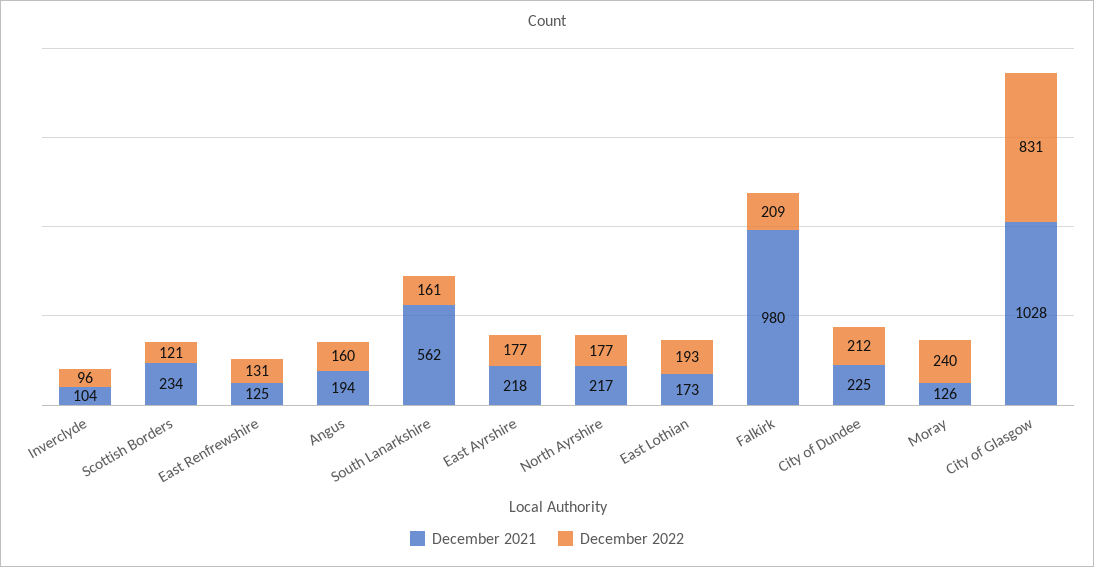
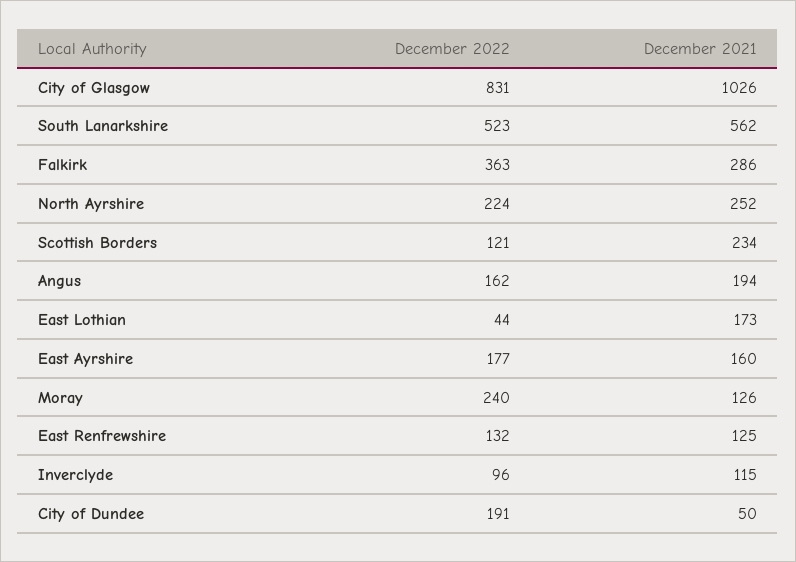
  {
    "December 2021": {
-     "Inverclyde": 104,
+     "Inverclyde": 115,
      "Scottish Borders": 234,
      "East Renfrewshire": 125,
      "Angus": 194,
      "South Lanarkshire": 562,
-     "East Ayrshire": 218,
+     "East Ayrshire": 160,
-     "North Ayrshire": 217,
+     "North Ayrshire": 252,
      "East Lothian": 173,
-     "Falkirk": 980,
+     "Falkirk": 286,
-     "City of Dundee": 225,
+     "City of Dundee": 50,
      "Moray": 126,
-     "City of Glasgow": 1028
+     "City of Glasgow": 1026
    },
    "December 2022": {
      "Inverclyde": 96,
      "Scottish Borders": 121,
-     "East Renfrewshire": 131,
+     "East Renfrewshire": 132,
-     "Angus": 160,
+     "Angus": 162,
-     "South Lanarkshire": 161,
+     "South Lanarkshire": 523,
      "East Ayrshire": 177,
-     "North Ayrshire": 177,
+     "North Ayrshire": 224,
-     "East Lothian": 193,
+     "East Lothian": 44,
-     "Falkirk": 209,
+     "Falkirk": 363,
-     "City of Dundee": 212,
+     "City of Dundee": 191,
      "Moray": 240,
      "City of Glasgow": 831
    }
  }

